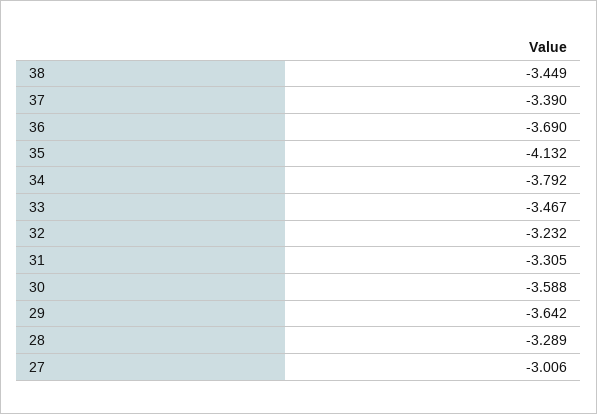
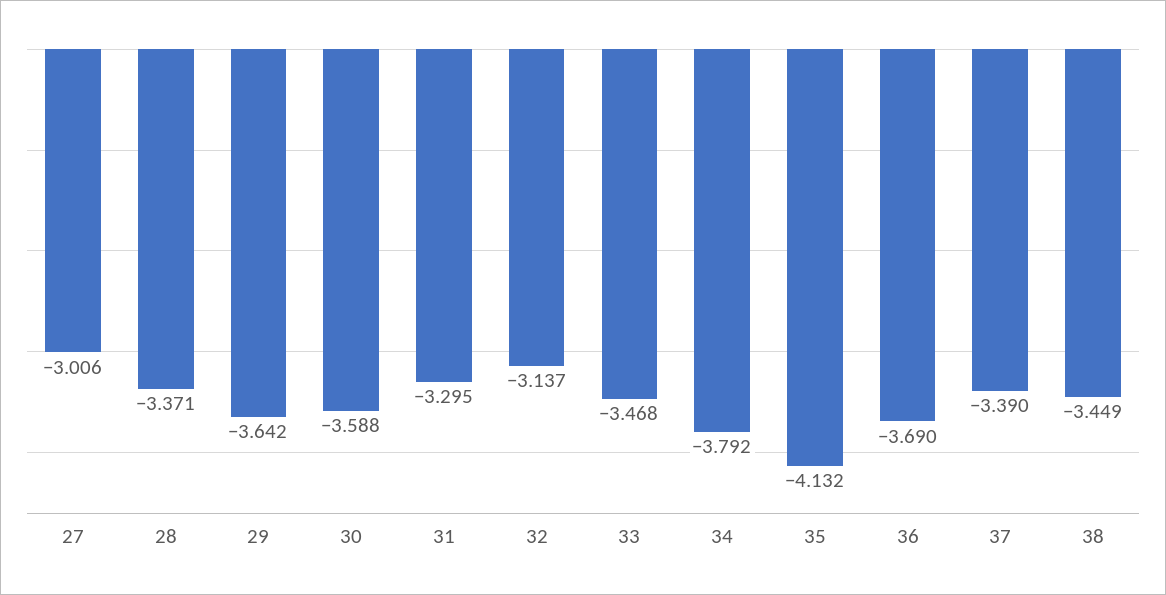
  {
    "38": -3.449,
    "37": -3.39,
    "36": -3.69,
    "35": -4.132,
    "34": -3.792,
-   "33": -3.467,
+   "33": -3.468,
-   "32": -3.232,
+   "32": -3.137,
-   "31": -3.305,
+   "31": -3.295,
    "30": -3.588,
    "29": -3.642,
-   "28": -3.289,
+   "28": -3.371,
    "27": -3.006
  }

